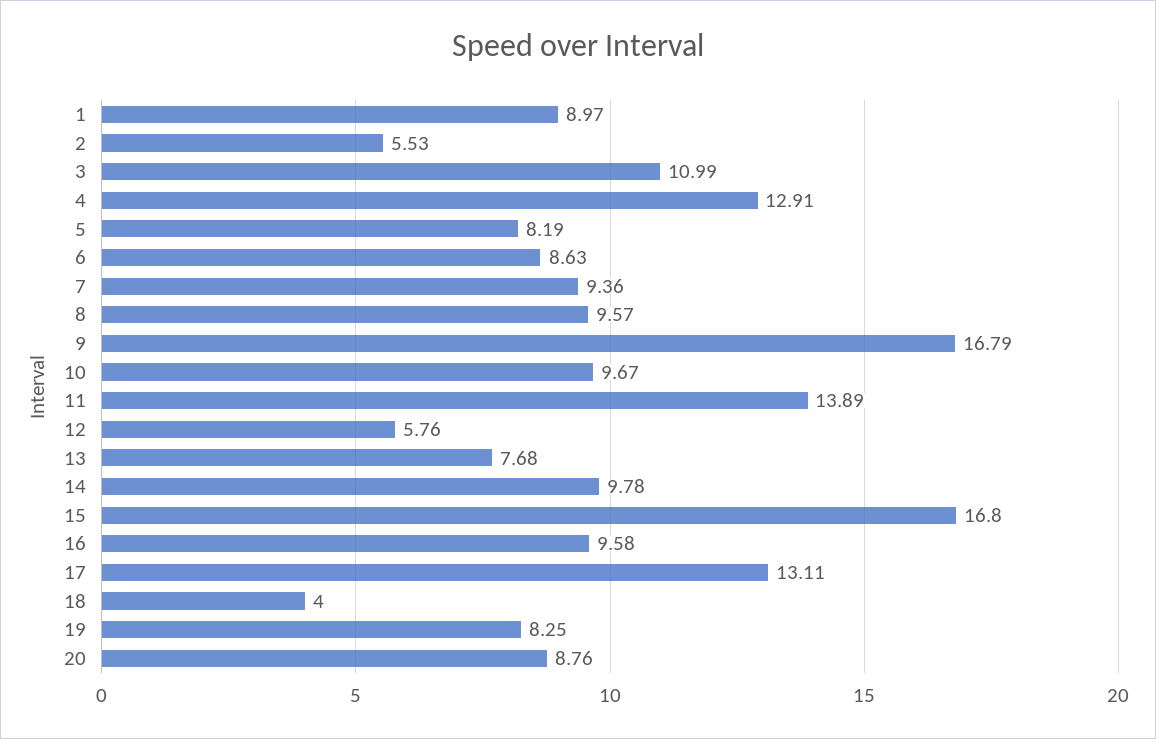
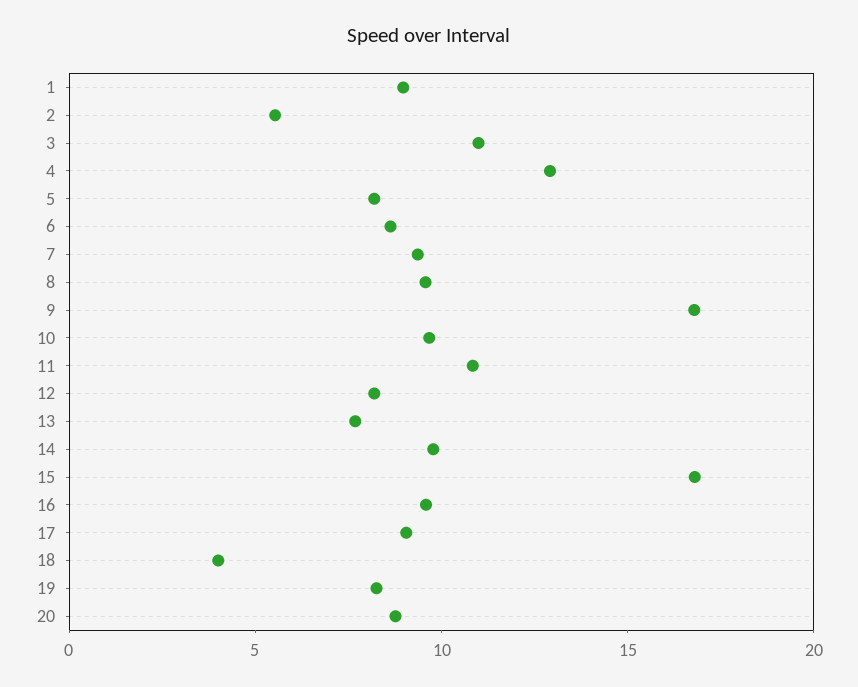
  {
    "1": 8.97,
    "2": 5.53,
    "3": 10.99,
    "4": 12.91,
    "5": 8.19,
    "6": 8.63,
    "7": 9.36,
    "8": 9.57,
    "9": 16.79,
    "10": 9.67,
-   "11": 13.89,
+   "11": 11,
-   "12": 5.76,
+   "12": 8,
    "13": 7.68,
    "14": 9.78,
    "15": 16.8,
    "16": 9.58,
-   "17": 13.11,
+   "17": 9,
    "18": 4,
    "19": 8.25,
    "20": 8.76
  }

